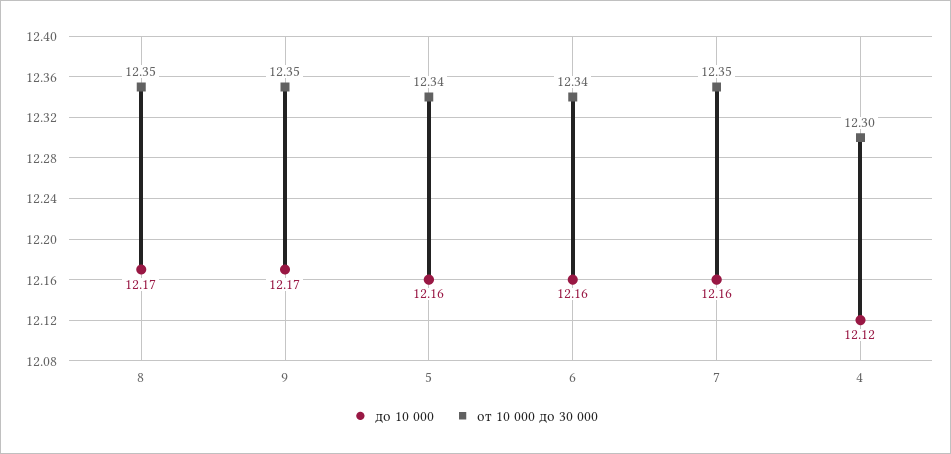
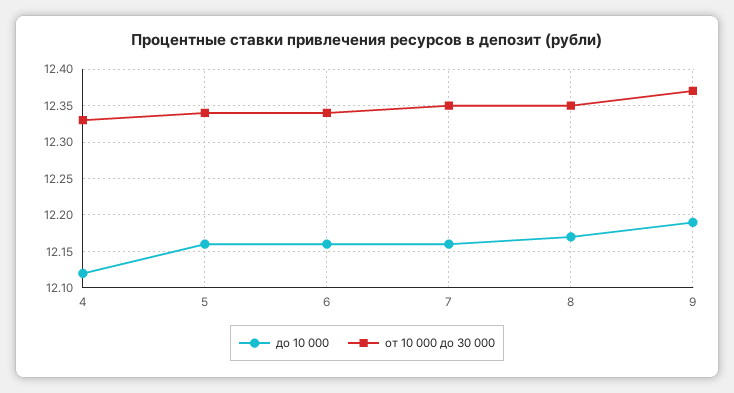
  {
    "до 10 000": {
      "8": 12.17,
-     "9": 12.17,
+     "9": 12.19,
      "5": 12.16,
      "6": 12.16,
      "7": 12.16,
      "4": 12.12
    },
    "от 10 000 до 30 000": {
      "8": 12.35,
-     "9": 12.35,
+     "9": 12.37,
      "5": 12.34,
      "6": 12.34,
      "7": 12.35,
-     "4": 12.3
+     "4": 12.33
    }
  }

